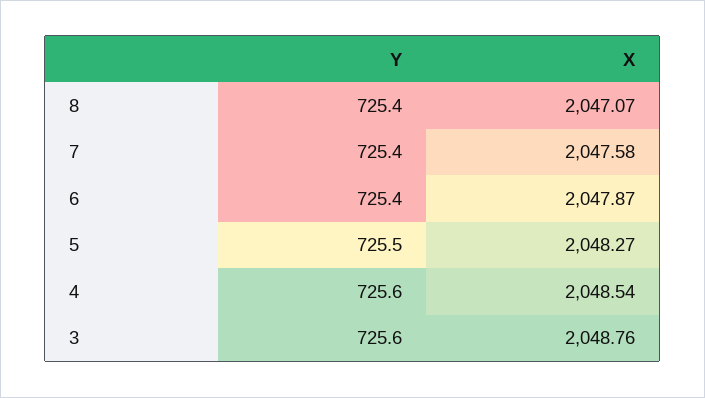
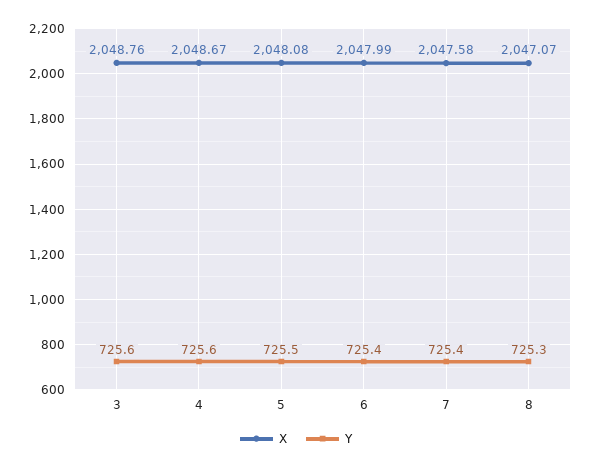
  {
    "Y": {
-     "8": 725.4,
+     "8": 725.3,
      "7": 725.4,
      "6": 725.4,
      "5": 725.5,
      "4": 725.6,
      "3": 725.6
    },
    "X": {
      "8": 2047.07,
      "7": 2047.58,
-     "6": 2047.87,
+     "6": 2047.99,
-     "5": 2048.27,
+     "5": 2048.08,
-     "4": 2048.54,
+     "4": 2048.67,
      "3": 2048.76
    }
  }

